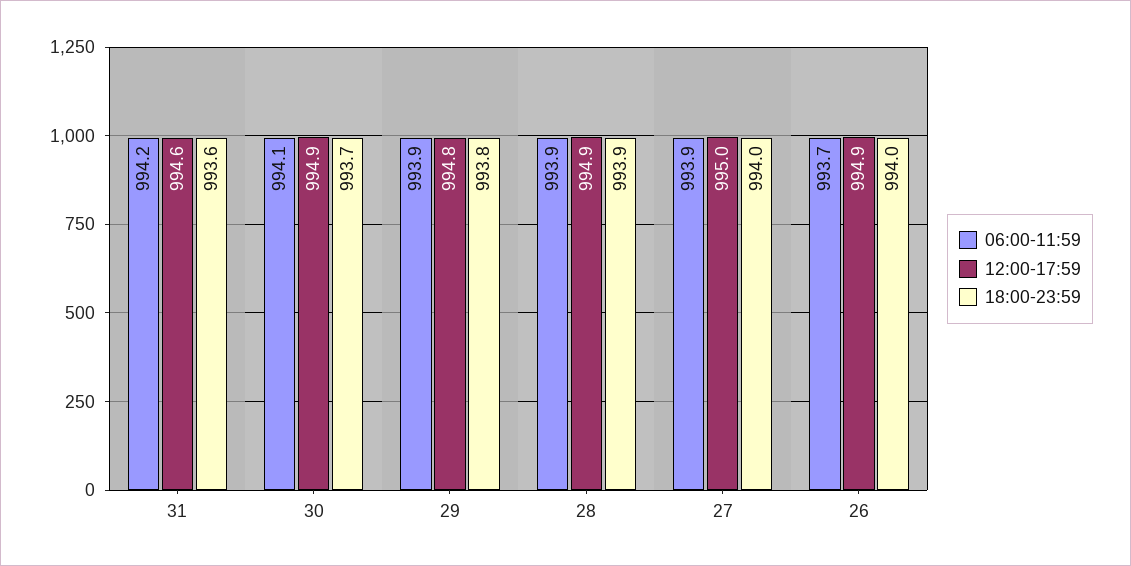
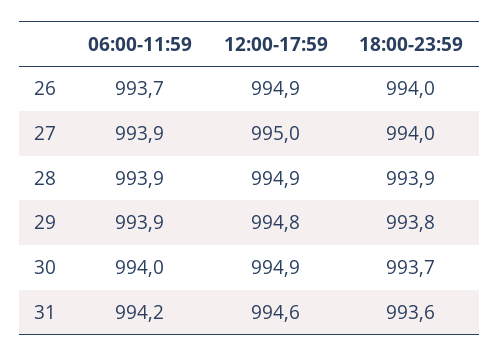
  {
    "06:00-11:59": {
      "31": 994.2,
-     "30": 994.1,
+     "30": 994,
      "29": 993.9,
      "28": 993.9,
      "27": 993.9,
      "26": 993.7
    },
    "12:00-17:59": {
      "31": 994.6,
      "30": 994.9,
      "29": 994.8,
      "28": 994.9,
      "27": 995,
      "26": 994.9
    },
    "18:00-23:59": {
      "31": 993.6,
      "30": 993.7,
      "29": 993.8,
      "28": 993.9,
      "27": 994,
      "26": 994
    }
  }

